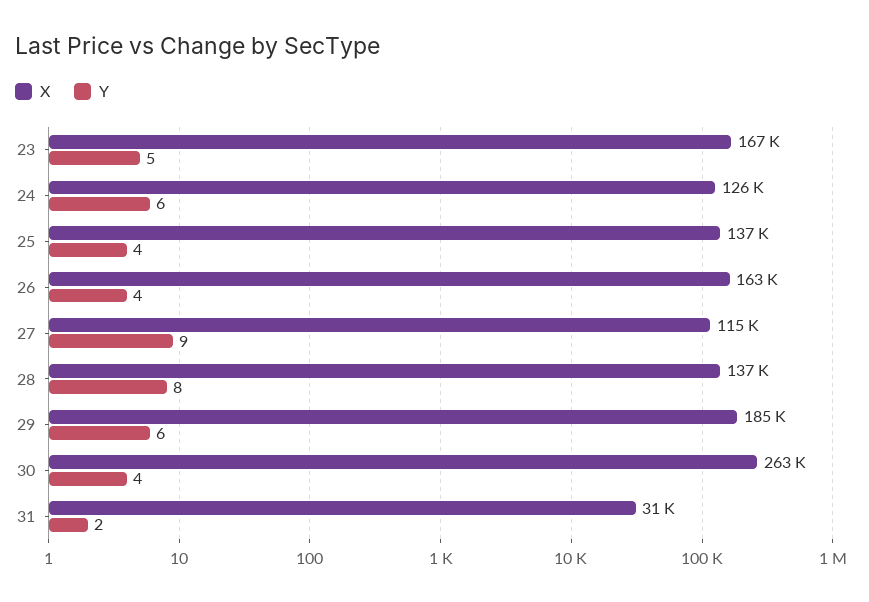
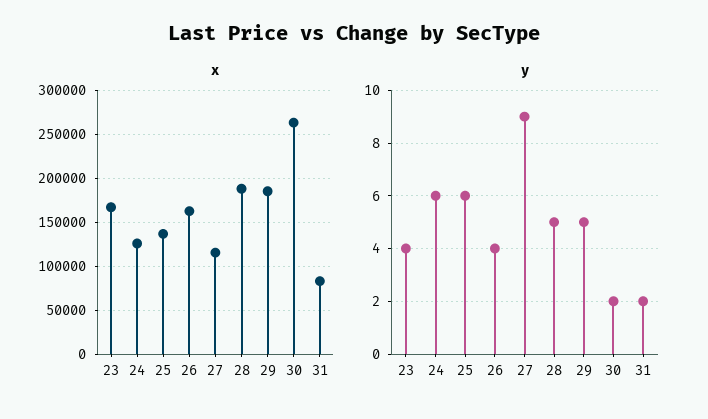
  {
    "X": {
      "23": 167000,
      "24": 126000,
      "25": 137000,
      "26": 163000,
      "27": 115000,
-     "28": 137000,
+     "28": 190000,
      "29": 185000,
      "30": 263000,
-     "31": 31000
+     "31": 80000
    },
    "Y": {
-     "23": 5,
+     "23": 4,
      "24": 6,
-     "25": 4,
+     "25": 6,
      "26": 4,
      "27": 9,
-     "28": 8,
+     "28": 5,
-     "29": 6,
+     "29": 5,
-     "30": 4,
+     "30": 2,
      "31": 2
    }
  }

